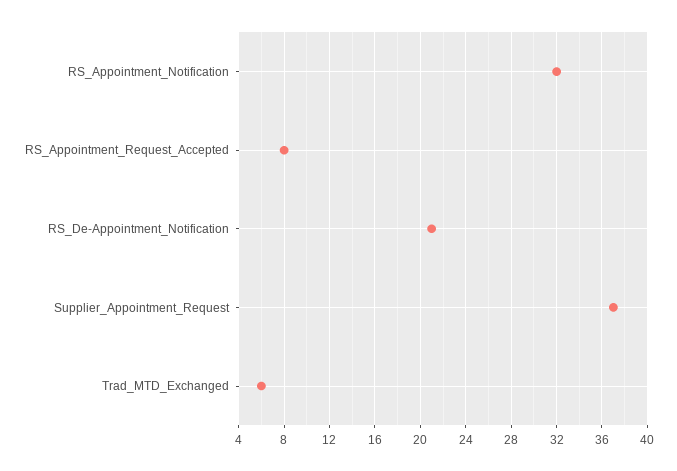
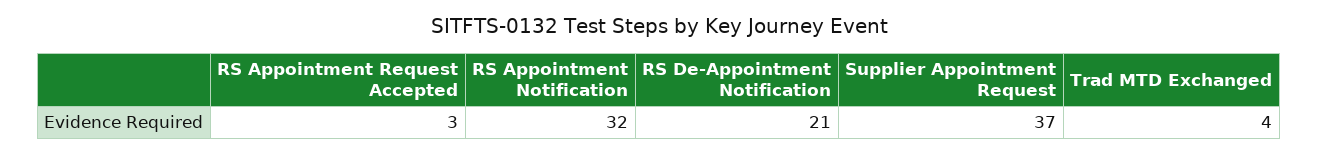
  {
    "RS_Appointment_Notification": 32,
-   "RS_Appointment_Request_Accepted": 8,
+   "RS_Appointment_Request_Accepted": 3,
    "RS_De-Appointment_Notification": 21,
    "Supplier_Appointment_Request": 37,
-   "Trad_MTD_Exchanged": 6
+   "Trad_MTD_Exchanged": 4
  }

